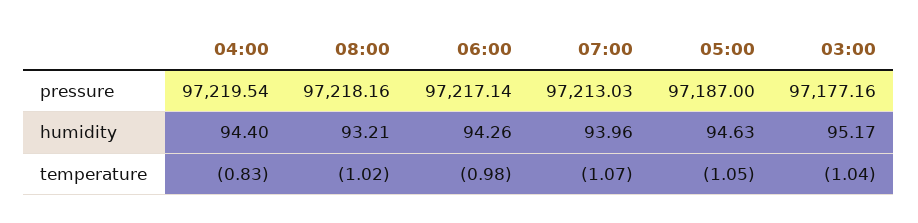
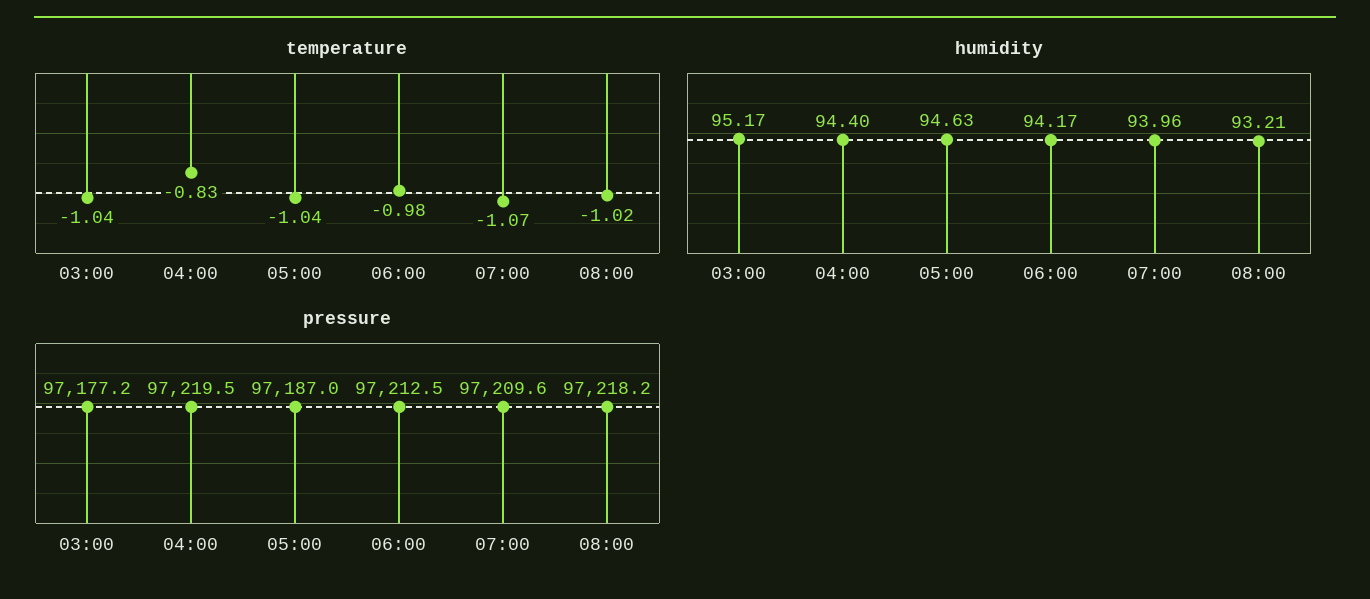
  {
    "pressure": {
      "04:00": 97219.54,
      "08:00": 97218.16,
-     "06:00": 97217.14,
+     "06:00": 97212.5,
-     "07:00": 97213.03,
+     "07:00": 97209.6,
      "05:00": 97187,
      "03:00": 97177.16
    },
    "humidity": {
      "04:00": 94.4,
      "08:00": 93.21,
-     "06:00": 94.26,
+     "06:00": 94.17,
      "07:00": 93.96,
      "05:00": 94.63,
      "03:00": 95.17
    },
    "temperature": {
      "04:00": -0.83,
      "08:00": -1.02,
      "06:00": -0.98,
      "07:00": -1.07,
-     "05:00": -1.05,
+     "05:00": -1.04,
      "03:00": -1.04
    }
  }

